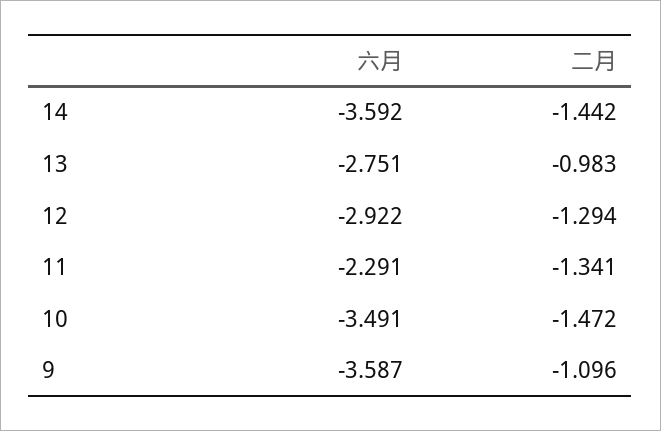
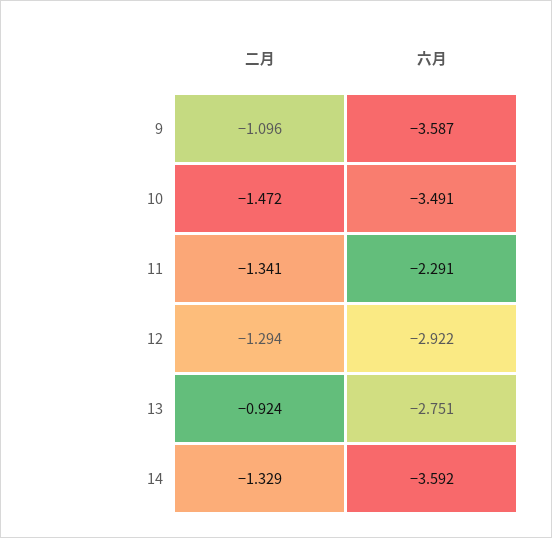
  {
    "六月": {
      "14": -3.592,
      "13": -2.751,
      "12": -2.922,
      "11": -2.291,
      "10": -3.491,
      "9": -3.587
    },
    "二月": {
-     "14": -1.442,
+     "14": -1.329,
-     "13": -0.983,
+     "13": -0.924,
      "12": -1.294,
      "11": -1.341,
      "10": -1.472,
      "9": -1.096
    }
  }

